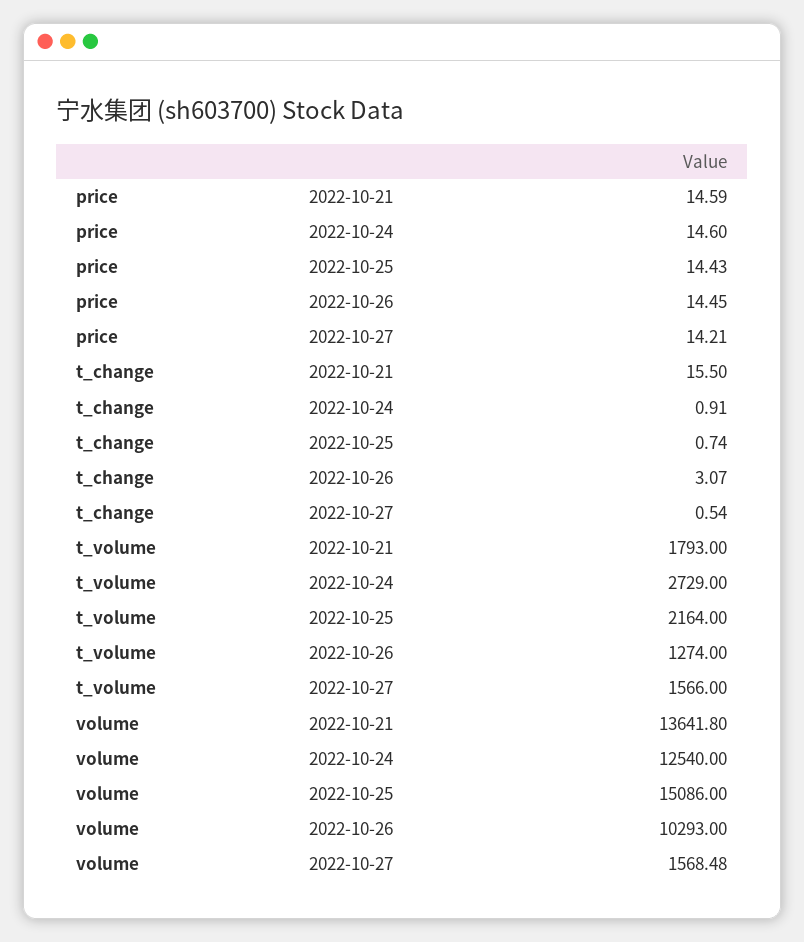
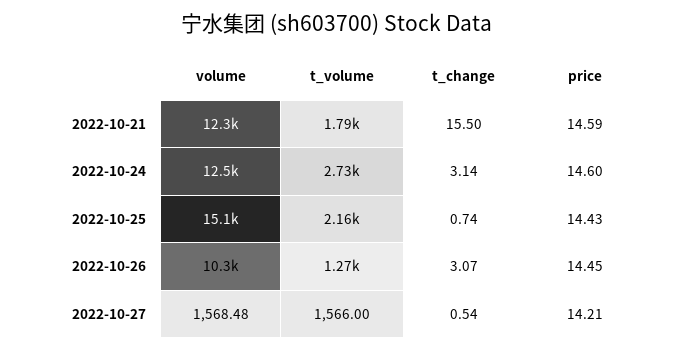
  {
    "price": {
      "2022-10-21": 14.59,
      "2022-10-24": 14.6,
      "2022-10-25": 14.43,
      "2022-10-26": 14.45,
      "2022-10-27": 14.21
    },
    "t_change": {
      "2022-10-21": 15.5,
-     "2022-10-24": 0.91,
+     "2022-10-24": 3.14,
      "2022-10-25": 0.74,
      "2022-10-26": 3.07,
      "2022-10-27": 0.54
    },
    "t_volume": {
      "2022-10-21": 1793,
      "2022-10-24": 2729,
      "2022-10-25": 2164,
      "2022-10-26": 1274,
      "2022-10-27": 1566
    },
    "volume": {
-     "2022-10-21": 13641.8,
+     "2022-10-21": 12300,
      "2022-10-24": 12540,
      "2022-10-25": 15086,
      "2022-10-26": 10293,
      "2022-10-27": 1568.48
    }
  }

